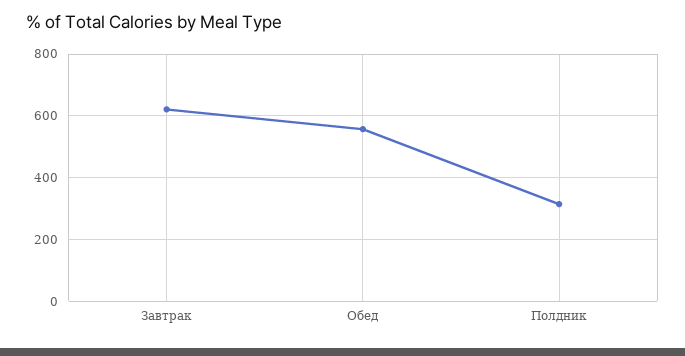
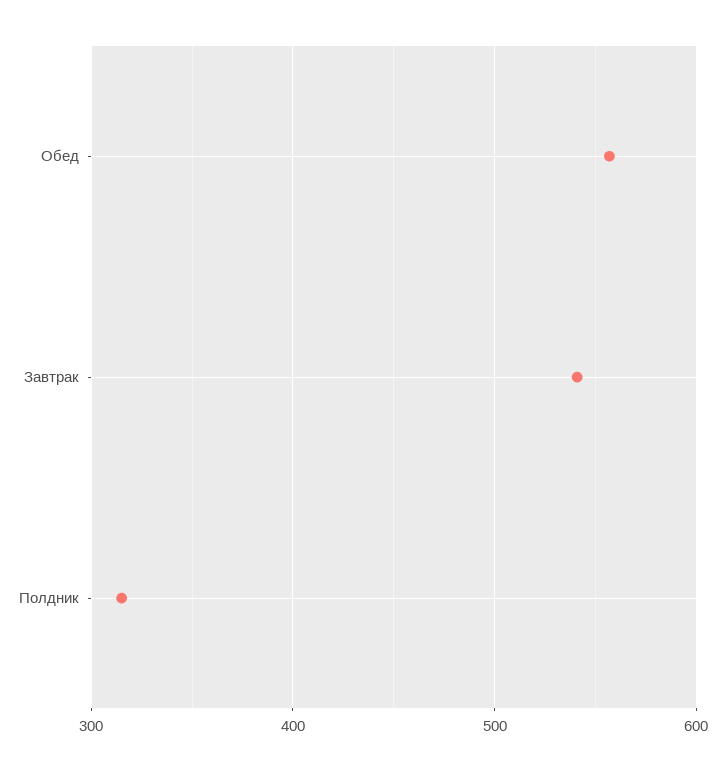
  {
-   "Завтрак": 620,
+   "Завтрак": 540,
    "Обед": 560,
    "Полдник": 320
  }

